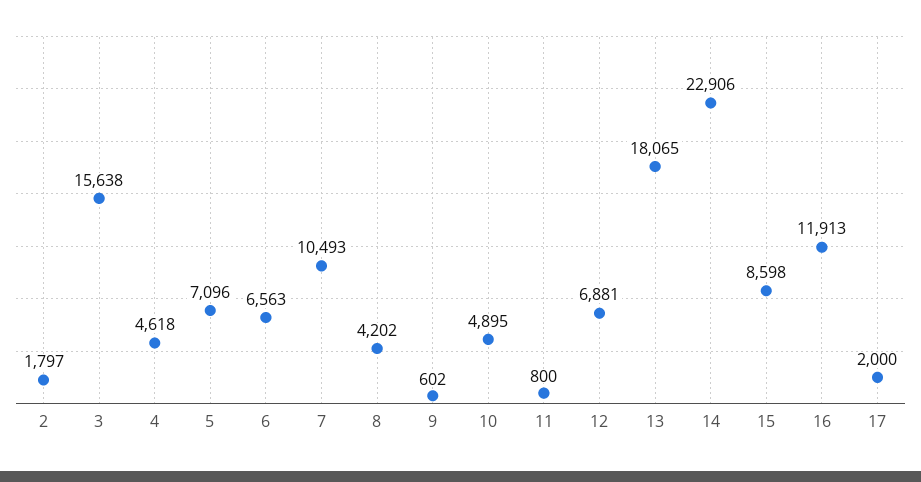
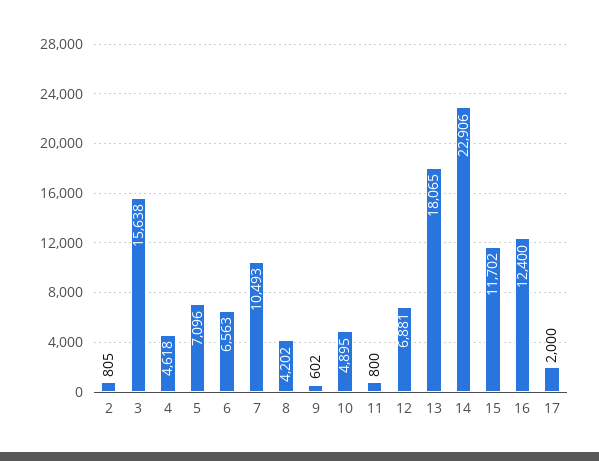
  {
-   "2": 1797,
+   "2": 805,
    "3": 15638,
    "4": 4618,
    "5": 7096,
    "6": 6563,
    "7": 10493,
    "8": 4202,
    "9": 602,
    "10": 4895,
    "11": 800,
    "12": 6881,
    "13": 18065,
    "14": 22906,
-   "15": 8598,
+   "15": 11702,
-   "16": 11913,
+   "16": 12400,
    "17": 2000
  }

